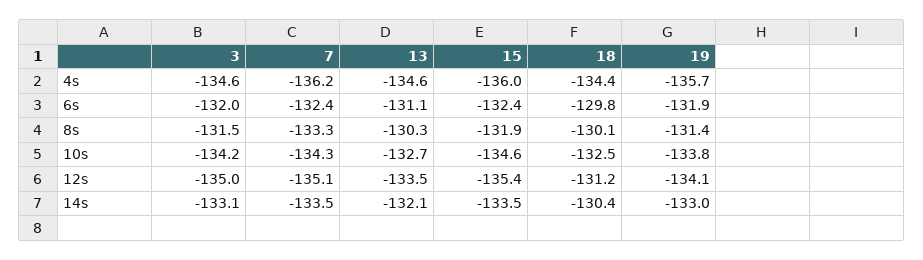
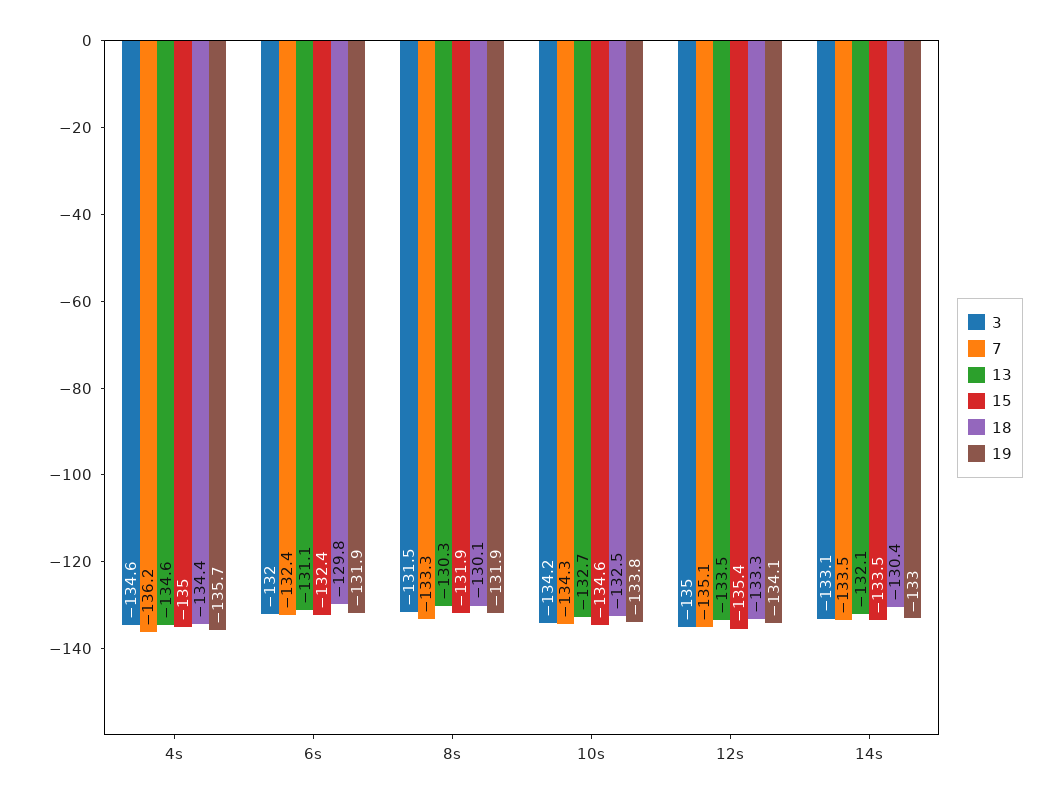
  {
    "3": {
      "4s": -134.6,
      "6s": -132,
      "8s": -131.5,
      "10s": -134.2,
      "12s": -135,
      "14s": -133.1
    },
    "7": {
      "4s": -136.2,
      "6s": -132.4,
      "8s": -133.3,
      "10s": -134.3,
      "12s": -135.1,
      "14s": -133.5
    },
    "13": {
      "4s": -134.6,
      "6s": -131.1,
      "8s": -130.3,
      "10s": -132.7,
      "12s": -133.5,
      "14s": -132.1
    },
    "15": {
-     "4s": -136,
+     "4s": -135,
      "6s": -132.4,
      "8s": -131.9,
      "10s": -134.6,
      "12s": -135.4,
      "14s": -133.5
    },
    "18": {
      "4s": -134.4,
      "6s": -129.8,
      "8s": -130.1,
      "10s": -132.5,
-     "12s": -131.2,
+     "12s": -133.3,
      "14s": -130.4
    },
    "19": {
      "4s": -135.7,
      "6s": -131.9,
-     "8s": -131.4,
+     "8s": -131.9,
      "10s": -133.8,
      "12s": -134.1,
      "14s": -133
    }
  }

